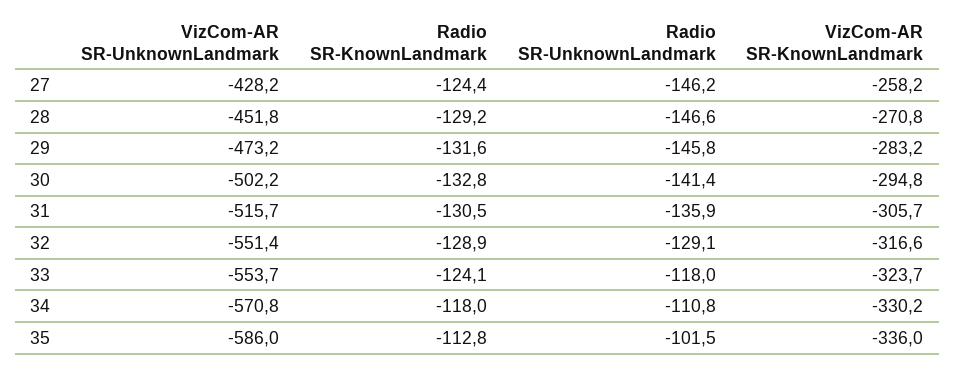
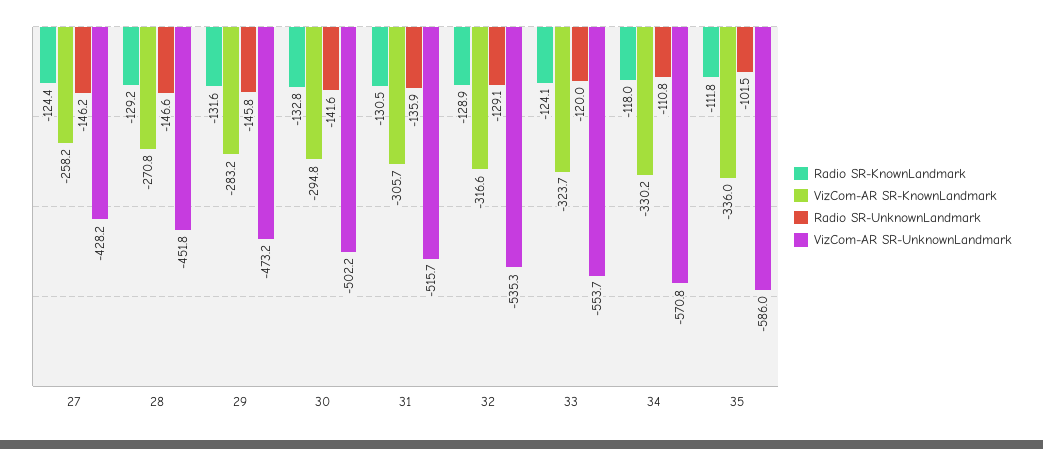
  {
    "VizCom-AR SR-UnknownLandmark": {
      "27": -428.2,
      "28": -451.8,
      "29": -473.2,
      "30": -502.2,
      "31": -515.7,
-     "32": -551.4,
+     "32": -535.3,
      "33": -553.7,
      "34": -570.8,
      "35": -586
    },
    "Radio SR-KnownLandmark": {
      "27": -124.4,
      "28": -129.2,
      "29": -131.6,
      "30": -132.8,
      "31": -130.5,
      "32": -128.9,
      "33": -124.1,
      "34": -118,
-     "35": -112.8
+     "35": -111.8
    },
    "Radio SR-UnknownLandmark": {
      "27": -146.2,
      "28": -146.6,
      "29": -145.8,
-     "30": -141.4,
+     "30": -141.6,
      "31": -135.9,
      "32": -129.1,
-     "33": -118,
+     "33": -120,
      "34": -110.8,
      "35": -101.5
    },
    "VizCom-AR SR-KnownLandmark": {
      "27": -258.2,
      "28": -270.8,
      "29": -283.2,
      "30": -294.8,
      "31": -305.7,
      "32": -316.6,
      "33": -323.7,
      "34": -330.2,
      "35": -336
    }
  }

